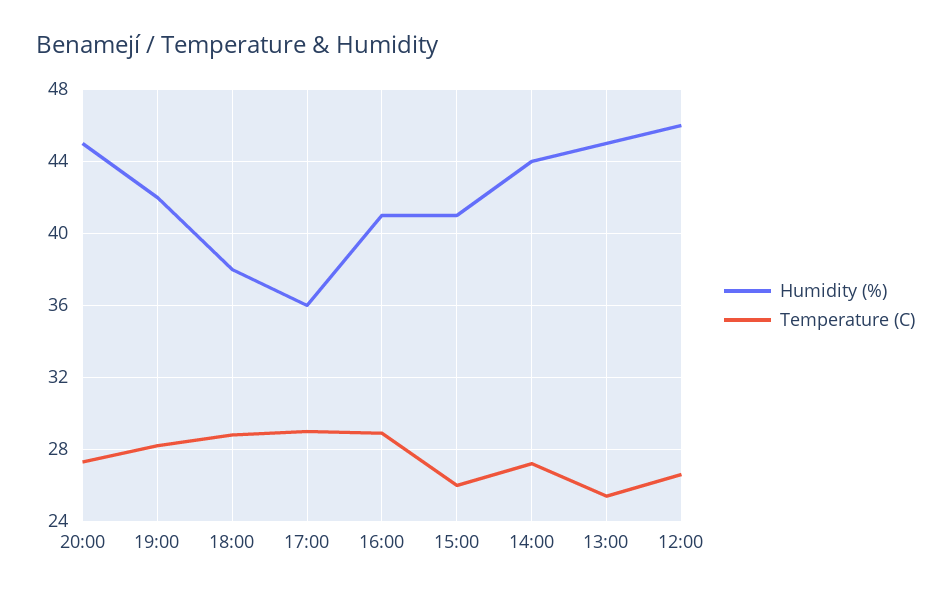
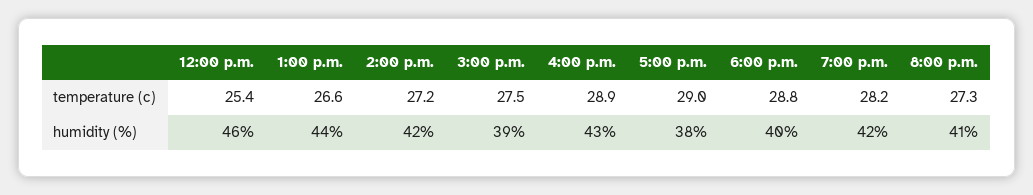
  {
    "Humidity (%)": {
-     "20:00": 45,
+     "20:00": 41,
      "19:00": 42,
-     "18:00": 38,
+     "18:00": 40,
-     "17:00": 36,
+     "17:00": 38,
-     "16:00": 41,
+     "16:00": 43,
-     "15:00": 41,
+     "15:00": 39,
-     "14:00": 44,
+     "14:00": 42,
-     "13:00": 45,
+     "13:00": 44,
      "12:00": 46
    },
    "Temperature (C)": {
      "20:00": 27.3,
      "19:00": 28.2,
      "18:00": 28.8,
      "17:00": 29,
      "16:00": 28.9,
-     "15:00": 26,
+     "15:00": 27.5,
      "14:00": 27.2,
-     "13:00": 25.5,
+     "13:00": 26.6,
-     "12:00": 26.5
+     "12:00": 25.4
    }
  }

